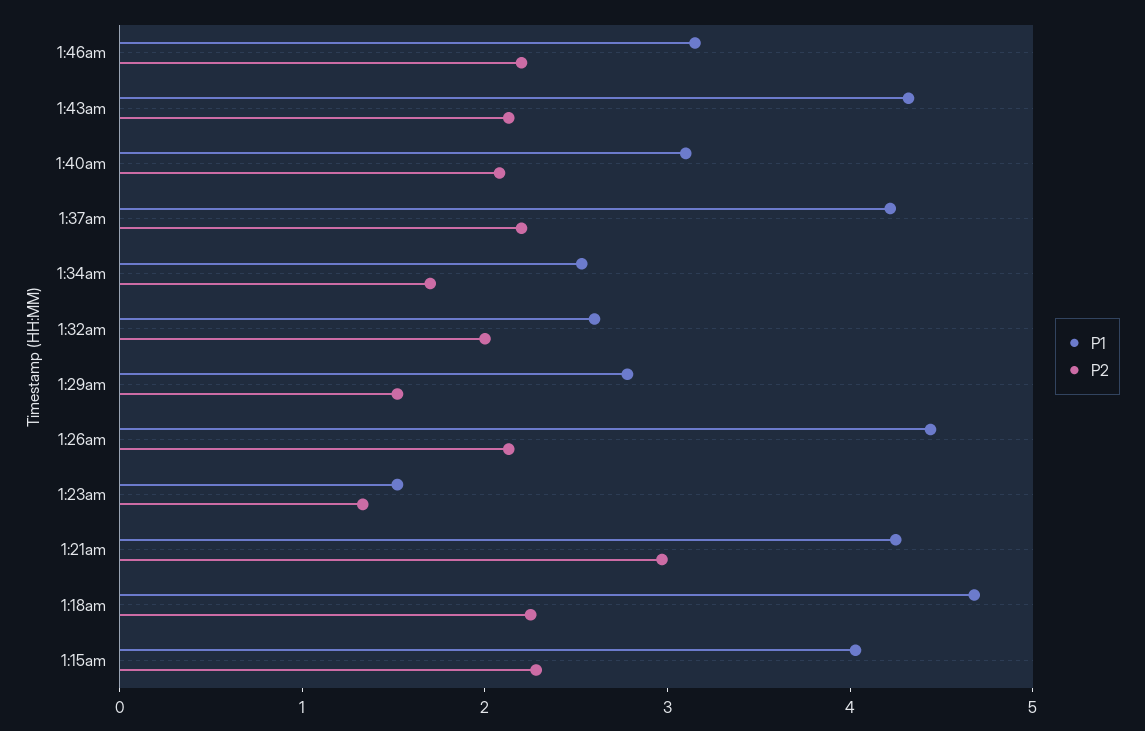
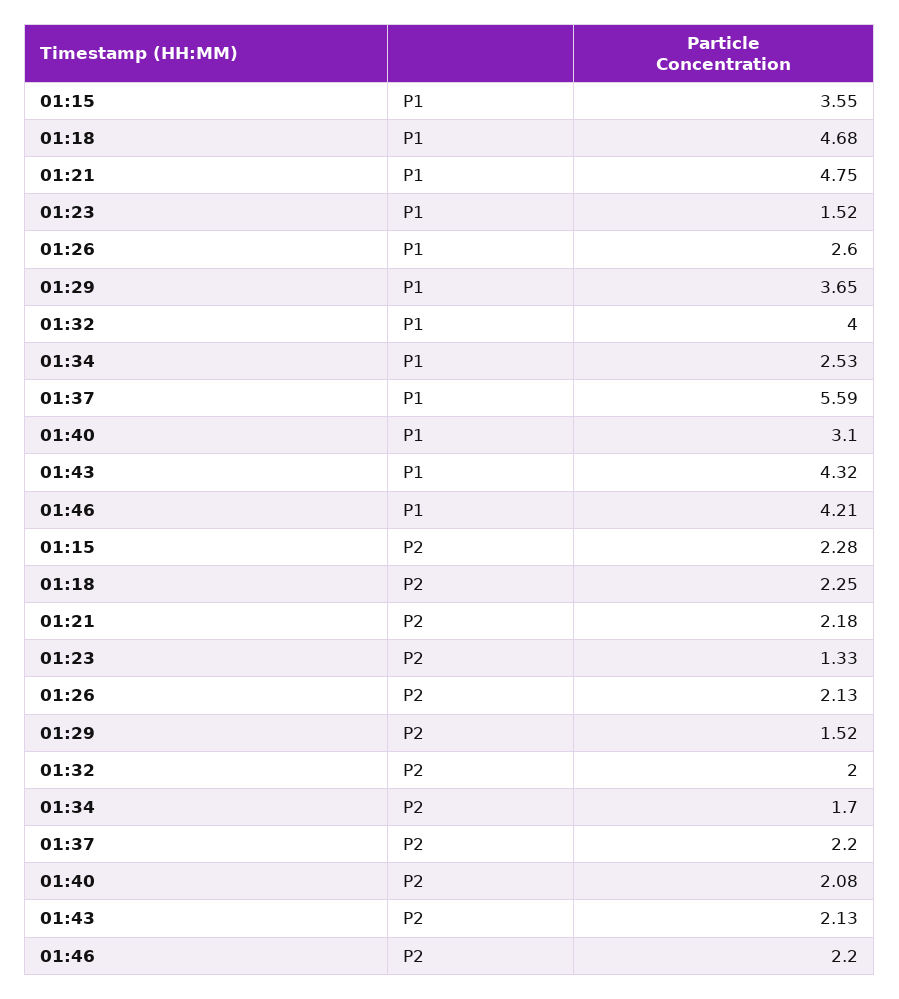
  {
    "P1": {
-     "1:46am": 3.2,
+     "1:46am": 4.21,
      "1:43am": 4.32,
      "1:40am": 3.1,
-     "1:37am": 4.2,
+     "1:37am": 5.59,
      "1:34am": 2.53,
-     "1:32am": 2.6,
+     "1:32am": 4,
-     "1:29am": 2.8,
+     "1:29am": 3.65,
-     "1:26am": 4.4,
+     "1:26am": 2.6,
      "1:23am": 1.52,
-     "1:21am": 4.2,
+     "1:21am": 4.75,
      "1:18am": 4.68,
-     "1:15am": 4
+     "1:15am": 3.55
    },
    "P2": {
      "1:46am": 2.2,
      "1:43am": 2.13,
      "1:40am": 2.08,
      "1:37am": 2.2,
      "1:34am": 1.7,
      "1:32am": 2,
      "1:29am": 1.52,
      "1:26am": 2.13,
      "1:23am": 1.33,
-     "1:21am": 3,
+     "1:21am": 2.18,
      "1:18am": 2.25,
      "1:15am": 2.28
    }
  }

